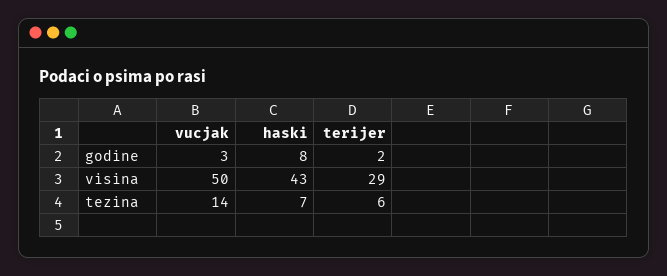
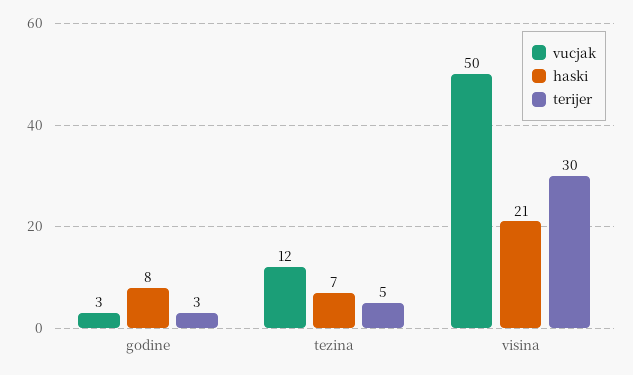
  {
    "vucjak": {
      "godine": 3,
      "visina": 50,
-     "tezina": 14
+     "tezina": 12
    },
    "haski": {
      "godine": 8,
-     "visina": 43,
+     "visina": 21,
      "tezina": 7
    },
    "terijer": {
-     "godine": 2,
+     "godine": 3,
-     "visina": 29,
+     "visina": 30,
-     "tezina": 6
+     "tezina": 5
    }
  }

